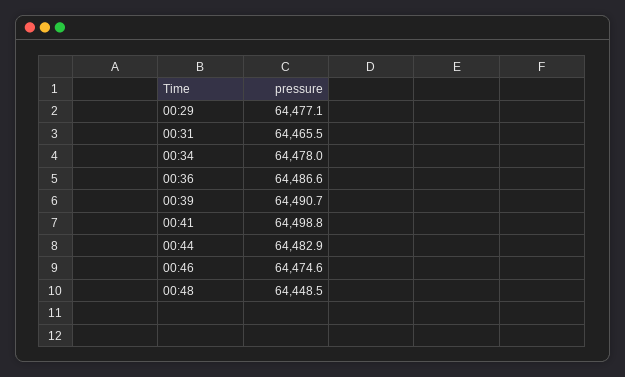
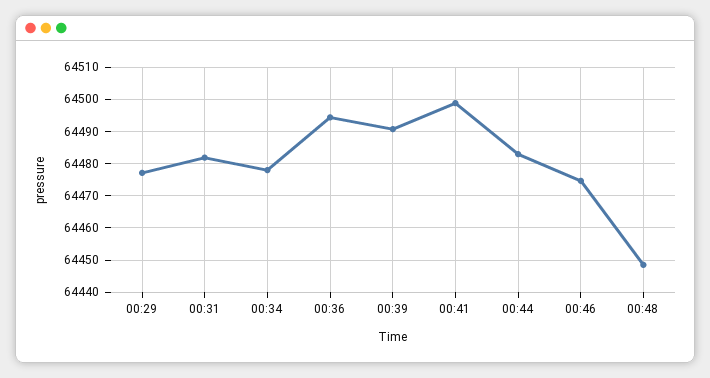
  {
    "00:29": 64477.1,
-   "00:31": 64465.5,
+   "00:31": 64482,
    "00:34": 64478,
-   "00:36": 64486.6,
+   "00:36": 64494,
    "00:39": 64490.7,
    "00:41": 64498.8,
    "00:44": 64482.9,
    "00:46": 64474.6,
    "00:48": 64448.5
  }

